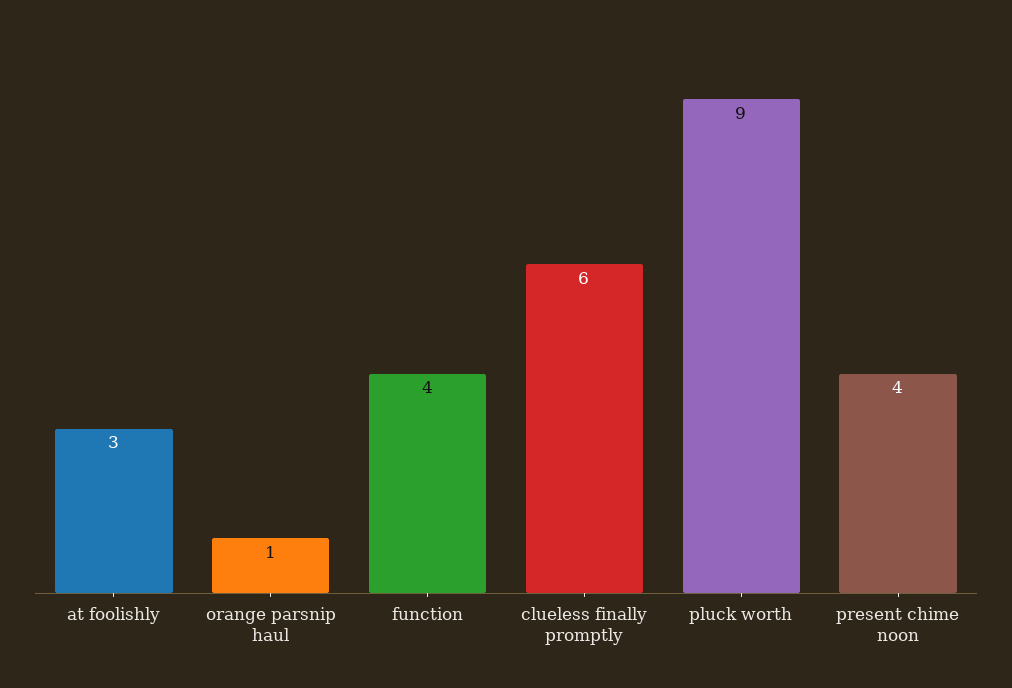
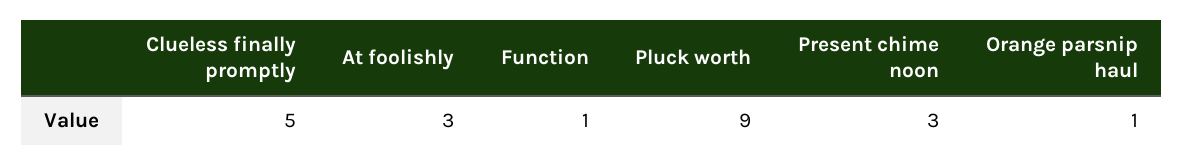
  {
    "at foolishly": 3,
    "orange parsnip haul": 1,
-   "function": 4,
+   "function": 1,
-   "clueless finally promptly": 6,
+   "clueless finally promptly": 5,
    "pluck worth": 9,
-   "present chime noon": 4
+   "present chime noon": 3
  }

